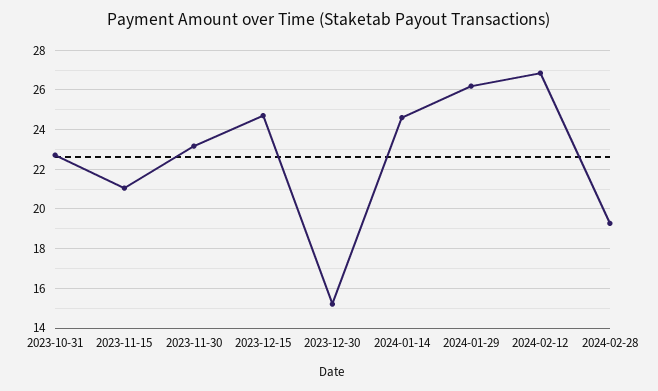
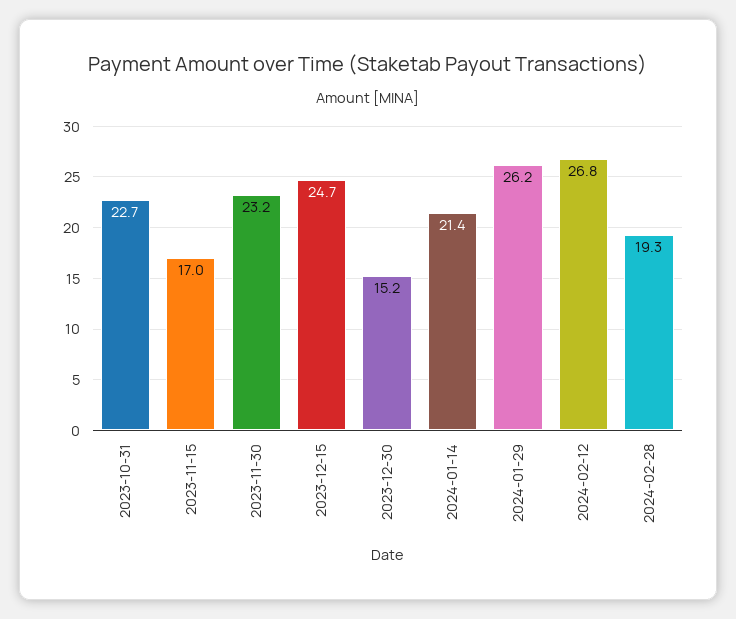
  {
    "2023-10-31": 22.7,
-   "2023-11-15": 21,
+   "2023-11-15": 17,
    "2023-11-30": 23.2,
    "2023-12-15": 24.7,
    "2023-12-30": 15.2,
-   "2024-01-14": 24.5,
+   "2024-01-14": 21.4,
    "2024-01-29": 26.2,
    "2024-02-12": 26.8,
    "2024-02-28": 19.3
  }

